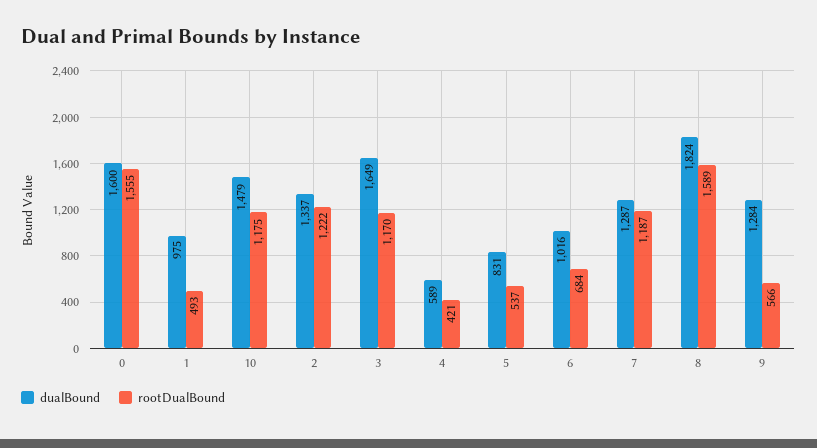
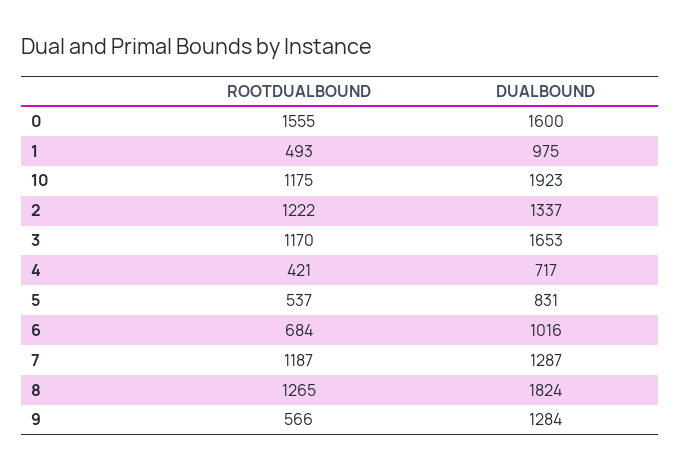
  {
    "dualBound": {
      "0": 1600,
      "1": 975,
-     "10": 1479,
+     "10": 1923,
      "2": 1337,
-     "3": 1649,
+     "3": 1653,
-     "4": 589,
+     "4": 717,
      "5": 831,
      "6": 1016,
      "7": 1287,
      "8": 1824,
      "9": 1284
    },
    "rootDualBound": {
      "0": 1555,
      "1": 493,
      "10": 1175,
      "2": 1222,
      "3": 1170,
      "4": 421,
      "5": 537,
      "6": 684,
      "7": 1187,
-     "8": 1589,
+     "8": 1265,
      "9": 566
    }
  }

